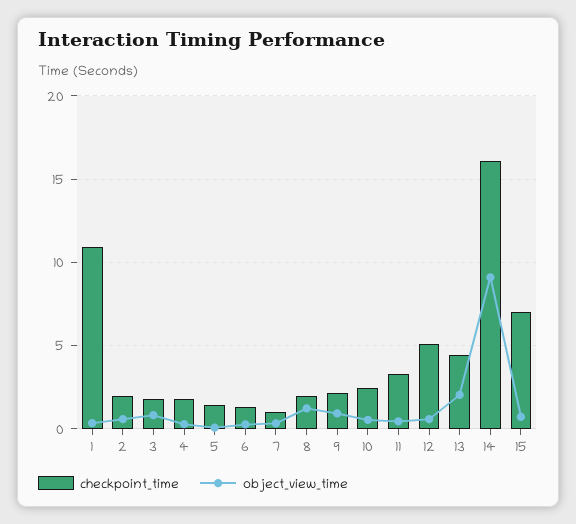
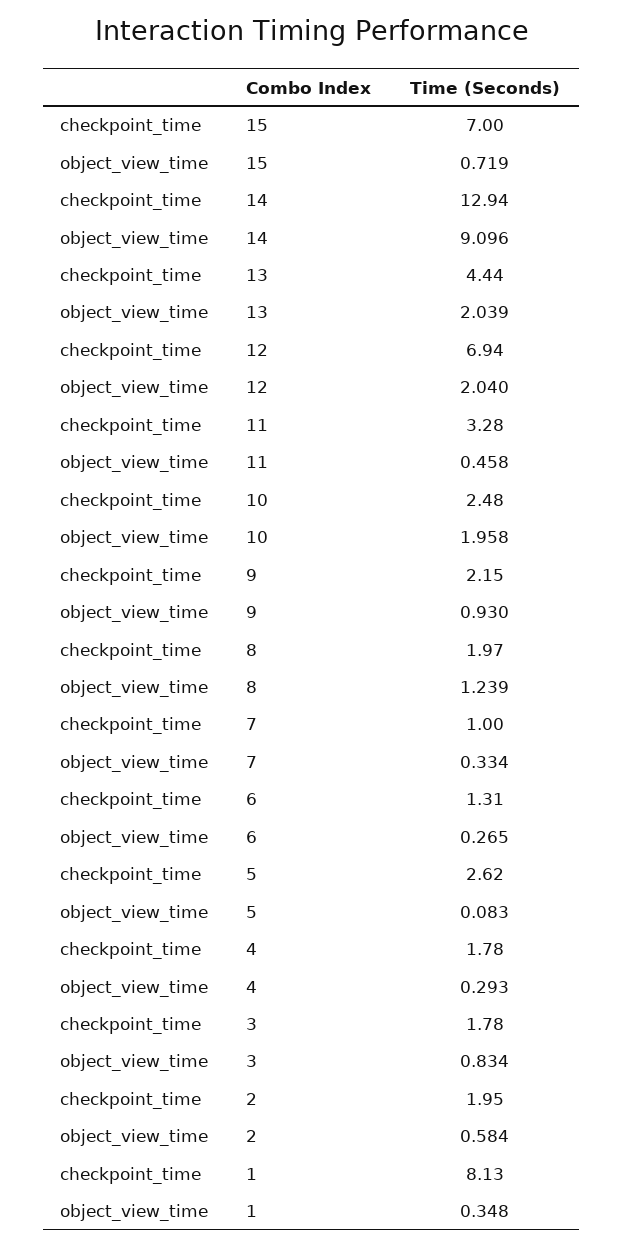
  {
    "checkpoint_time": {
-     "1": 11,
+     "1": 8.13,
      "2": 1.95,
      "3": 1.78,
      "4": 1.78,
-     "5": 1.5,
+     "5": 2.62,
      "6": 1.31,
      "7": 1,
      "8": 1.97,
      "9": 2.15,
      "10": 2.48,
      "11": 3.28,
-     "12": 5,
+     "12": 6.94,
      "13": 4.44,
-     "14": 16,
+     "14": 12.94,
      "15": 7
    },
    "object_view_time": {
      "1": 0.348,
      "2": 0.584,
      "3": 0.834,
      "4": 0.293,
      "5": 0.083,
      "6": 0.265,
      "7": 0.334,
      "8": 1.239,
      "9": 0.93,
-     "10": 0.5,
+     "10": 1.958,
      "11": 0.458,
-     "12": 0.5,
+     "12": 2.04,
      "13": 2.039,
      "14": 9.096,
      "15": 0.719
    }
  }

